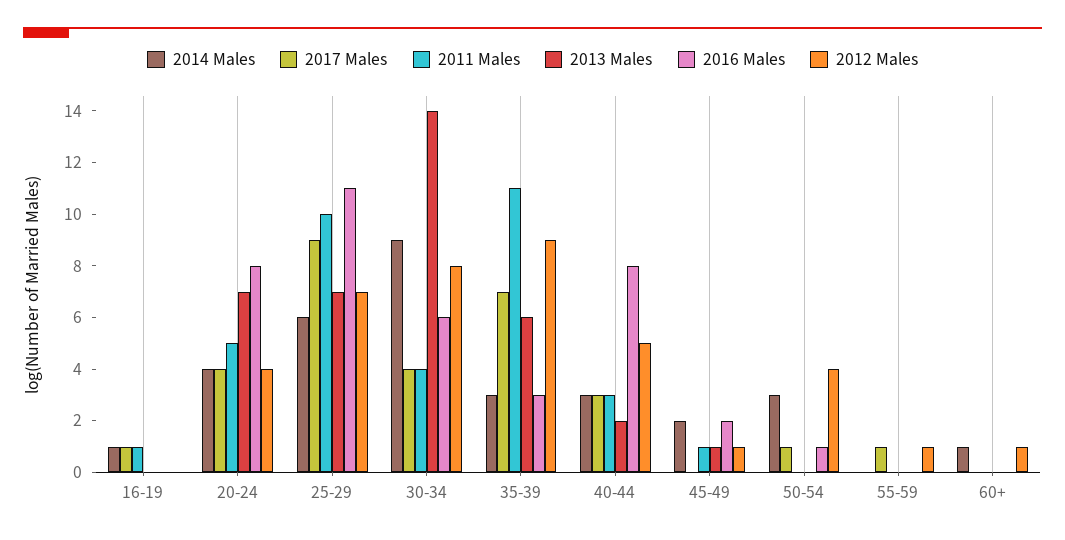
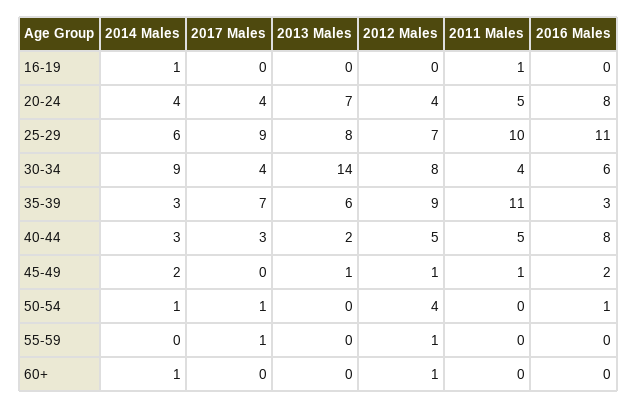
  {
    "2014 Males": {
      "16-19": 1,
      "20-24": 4,
      "25-29": 6,
      "30-34": 9,
      "35-39": 3,
      "40-44": 3,
      "45-49": 2,
-     "50-54": 3,
+     "50-54": 1,
      "55-59": 0,
      "60+": 1
    },
    "2017 Males": {
-     "16-19": 1,
+     "16-19": 0,
      "20-24": 4,
      "25-29": 9,
      "30-34": 4,
      "35-39": 7,
      "40-44": 3,
      "45-49": 0,
      "50-54": 1,
      "55-59": 1,
      "60+": 0
    },
    "2011 Males": {
      "16-19": 1,
      "20-24": 5,
      "25-29": 10,
      "30-34": 4,
      "35-39": 11,
-     "40-44": 3,
+     "40-44": 5,
      "45-49": 1,
      "50-54": 0,
      "55-59": 0,
      "60+": 0
    },
    "2013 Males": {
      "16-19": 0,
      "20-24": 7,
-     "25-29": 7,
+     "25-29": 8,
      "30-34": 14,
      "35-39": 6,
      "40-44": 2,
      "45-49": 1,
      "50-54": 0,
      "55-59": 0,
      "60+": 0
    },
    "2016 Males": {
      "16-19": 0,
      "20-24": 8,
      "25-29": 11,
      "30-34": 6,
      "35-39": 3,
      "40-44": 8,
      "45-49": 2,
      "50-54": 1,
      "55-59": 0,
      "60+": 0
    },
    "2012 Males": {
      "16-19": 0,
      "20-24": 4,
      "25-29": 7,
      "30-34": 8,
      "35-39": 9,
      "40-44": 5,
      "45-49": 1,
      "50-54": 4,
      "55-59": 1,
      "60+": 1
    }
  }

